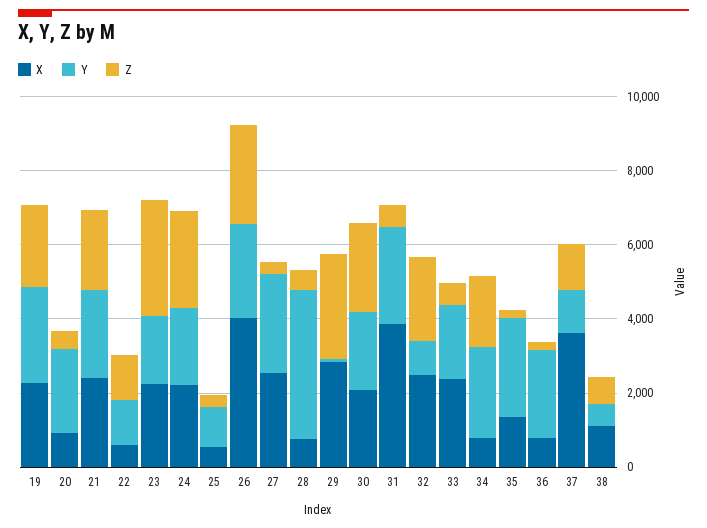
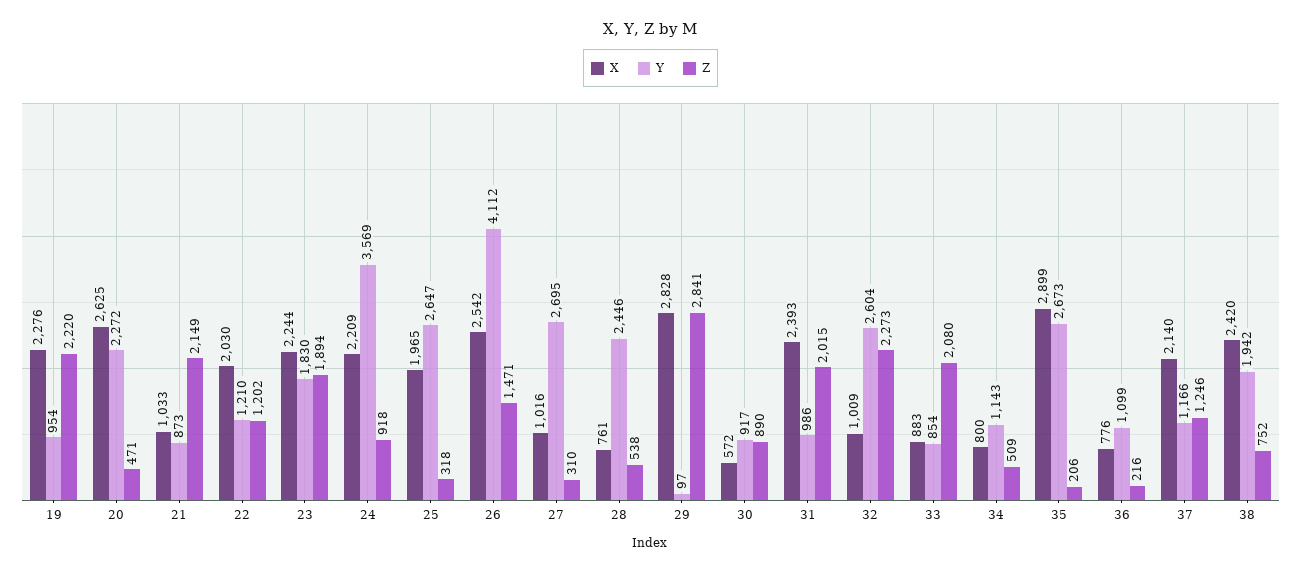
  {
    "X": {
      "19": 2276,
-     "20": 1000,
+     "20": 2625,
-     "21": 2500,
+     "21": 1033,
-     "22": 500,
+     "22": 2030,
      "23": 2244,
      "24": 2209,
-     "25": 500,
+     "25": 1965,
-     "26": 4000,
+     "26": 2542,
-     "27": 2500,
+     "27": 1016,
      "28": 761,
      "29": 2828,
-     "30": 2000,
+     "30": 572,
-     "31": 4000,
+     "31": 2393,
-     "32": 2500,
+     "32": 1009,
-     "33": 2500,
+     "33": 883,
      "34": 800,
-     "35": 1500,
+     "35": 2899,
      "36": 776,
-     "37": 3500,
+     "37": 2140,
-     "38": 1000
+     "38": 2420
    },
    "Y": {
-     "19": 2500,
+     "19": 954,
      "20": 2272,
-     "21": 2500,
+     "21": 873,
      "22": 1210,
      "23": 1830,
-     "24": 2000,
+     "24": 3569,
-     "25": 1000,
+     "25": 2647,
-     "26": 2500,
+     "26": 4112,
      "27": 2695,
-     "28": 4000,
+     "28": 2446,
      "29": 97,
-     "30": 2000,
+     "30": 917,
-     "31": 2500,
+     "31": 986,
-     "32": 1000,
+     "32": 2604,
-     "33": 2000,
+     "33": 854,
-     "34": 2500,
+     "34": 1143,
      "35": 2673,
-     "36": 2500,
+     "36": 1099,
      "37": 1166,
-     "38": 500
+     "38": 1942
    },
    "Z": {
      "19": 2220,
      "20": 471,
      "21": 2149,
      "22": 1202,
-     "23": 3000,
+     "23": 1894,
-     "24": 2500,
+     "24": 918,
      "25": 318,
-     "26": 2500,
+     "26": 1471,
      "27": 310,
      "28": 538,
      "29": 2841,
-     "30": 2500,
+     "30": 890,
-     "31": 500,
+     "31": 2015,
      "32": 2273,
-     "33": 500,
+     "33": 2080,
-     "34": 2000,
+     "34": 509,
      "35": 206,
      "36": 216,
      "37": 1246,
      "38": 752
    }
  }

